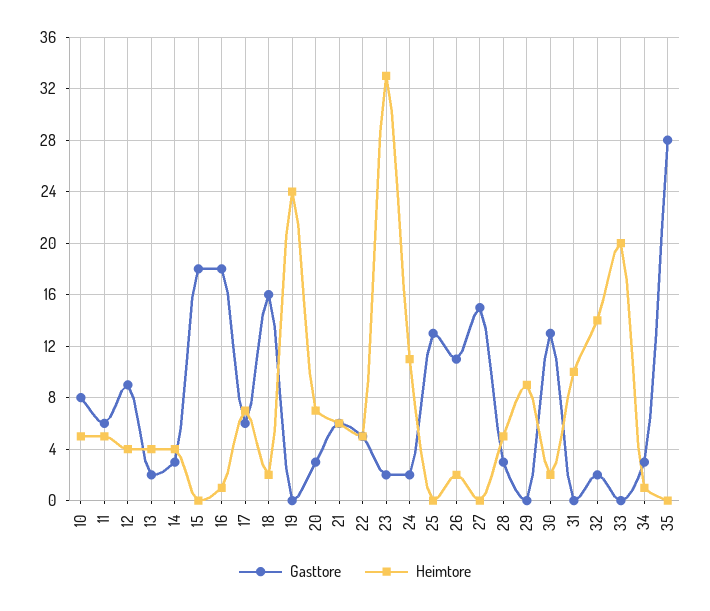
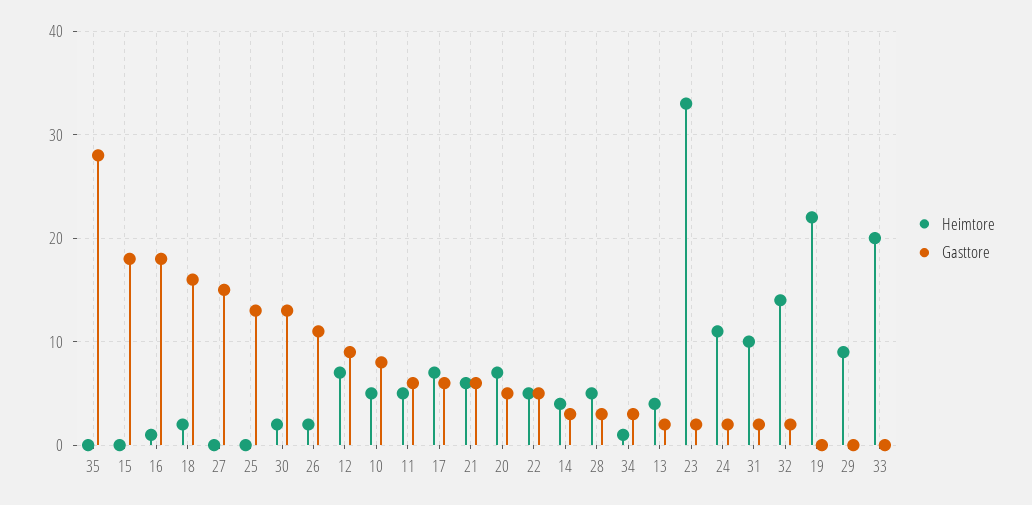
  {
    "Gasttore": {
      "10": 8,
      "11": 6,
      "12": 9,
      "13": 2,
      "14": 3,
      "15": 18,
      "16": 18,
      "17": 6,
      "18": 16,
      "19": 0,
-     "20": 3,
+     "20": 5,
      "21": 6,
      "22": 5,
      "23": 2,
      "24": 2,
      "25": 13,
      "26": 11,
      "27": 15,
      "28": 3,
      "29": 0,
      "30": 13,
-     "31": 0,
+     "31": 2,
      "32": 2,
      "33": 0,
      "34": 3,
      "35": 28
    },
    "Heimtore": {
      "10": 5,
      "11": 5,
-     "12": 4,
+     "12": 7,
      "13": 4,
      "14": 4,
      "15": 0,
      "16": 1,
      "17": 7,
      "18": 2,
-     "19": 24,
+     "19": 22,
      "20": 7,
      "21": 6,
      "22": 5,
      "23": 33,
      "24": 11,
      "25": 0,
      "26": 2,
      "27": 0,
      "28": 5,
      "29": 9,
      "30": 2,
      "31": 10,
      "32": 14,
      "33": 20,
      "34": 1,
      "35": 0
    }
  }

